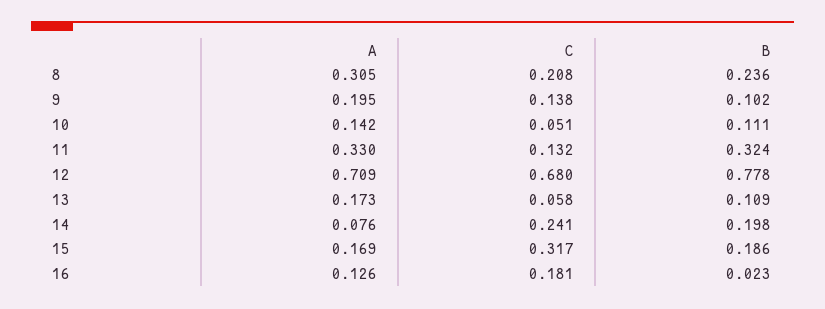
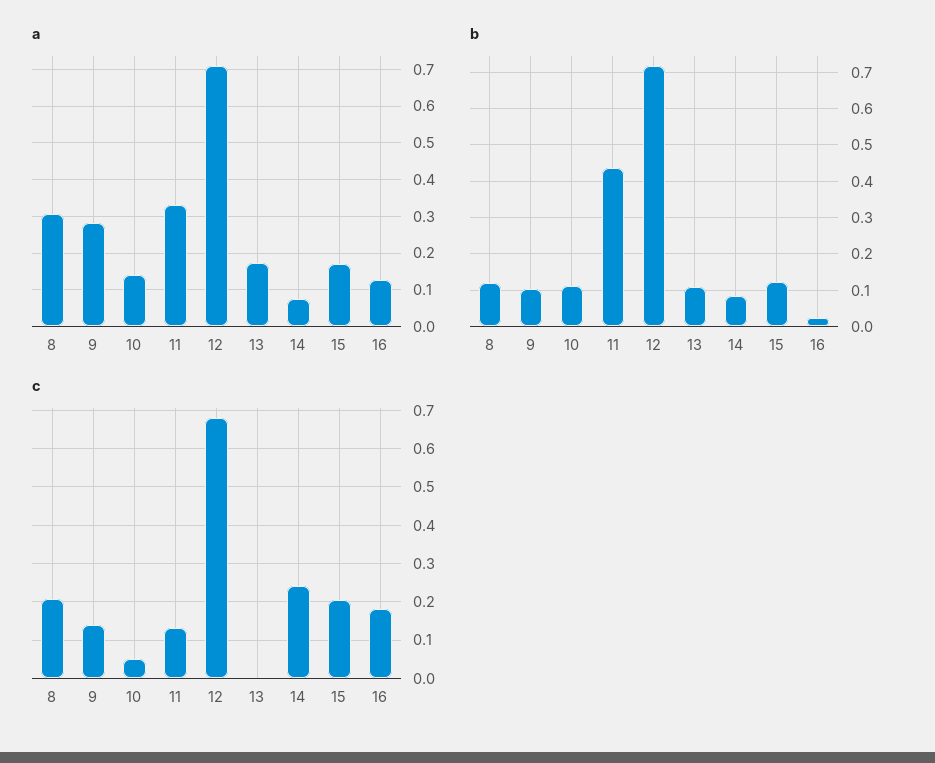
  {
    "A": {
      "8": 0.305,
-     "9": 0.195,
+     "9": 0.28,
      "10": 0.142,
      "11": 0.33,
      "12": 0.709,
      "13": 0.173,
      "14": 0.076,
      "15": 0.169,
      "16": 0.126
    },
    "C": {
      "8": 0.208,
      "9": 0.138,
      "10": 0.051,
      "11": 0.132,
      "12": 0.68,
-     "13": 0.058,
+     "13": 0,
      "14": 0.241,
-     "15": 0.317,
+     "15": 0.2,
      "16": 0.181
    },
    "B": {
-     "8": 0.236,
+     "8": 0.12,
      "9": 0.102,
      "10": 0.111,
-     "11": 0.324,
+     "11": 0.44,
-     "12": 0.778,
+     "12": 0.72,
      "13": 0.109,
-     "14": 0.198,
+     "14": 0.08,
-     "15": 0.186,
+     "15": 0.12,
      "16": 0.023
    }
  }

